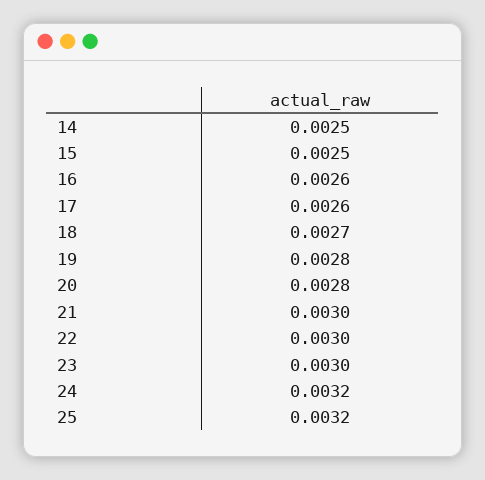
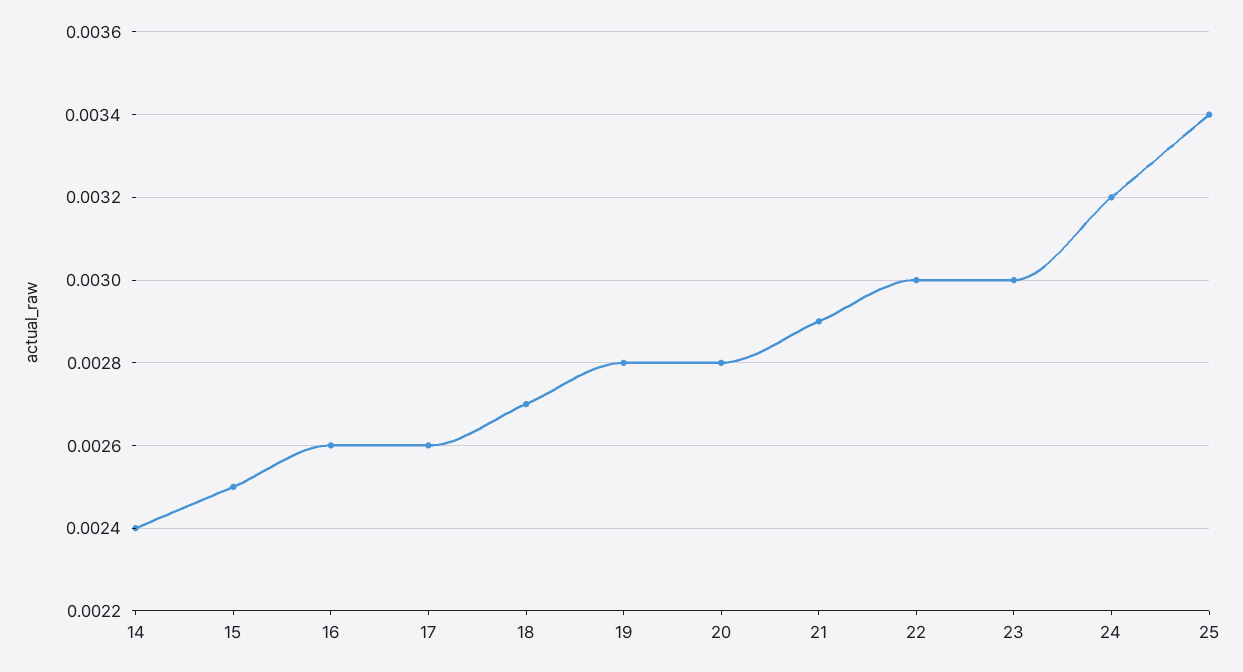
  {
-   "14": 0.0025,
+   "14": 0.0024,
    "15": 0.0025,
    "16": 0.0026,
    "17": 0.0026,
    "18": 0.0027,
    "19": 0.0028,
    "20": 0.0028,
-   "21": 0.003,
+   "21": 0.0029,
    "22": 0.003,
    "23": 0.003,
    "24": 0.0032,
-   "25": 0.0032
+   "25": 0.0034
  }

